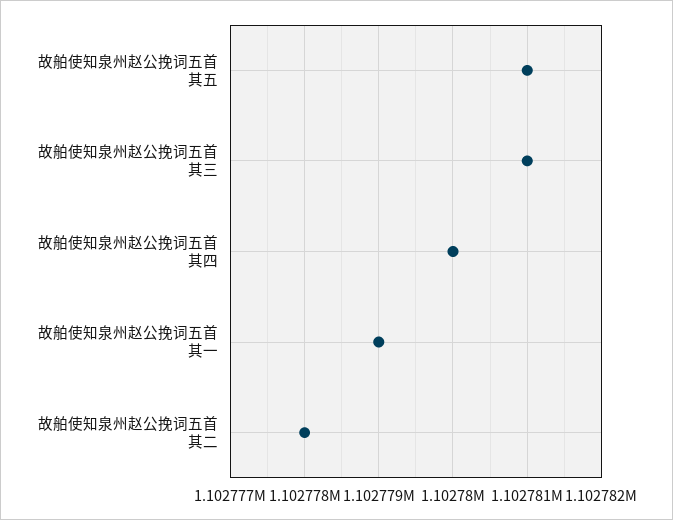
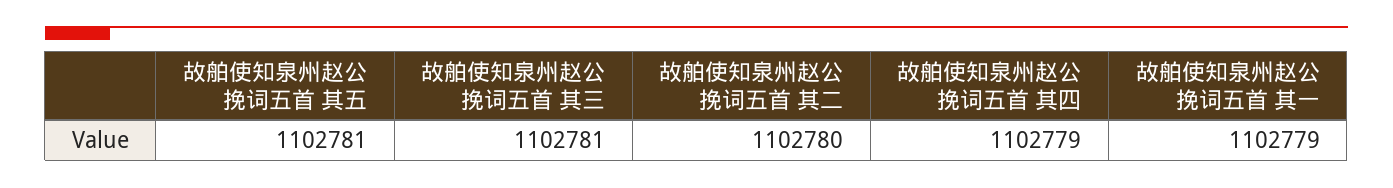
  {
    "故舶使知泉州赵公挽词五首 其五": 1102781,
    "故舶使知泉州赵公挽词五首 其三": 1102781,
-   "故舶使知泉州赵公挽词五首 其四": 1102780,
+   "故舶使知泉州赵公挽词五首 其四": 1102779,
    "故舶使知泉州赵公挽词五首 其一": 1102779,
-   "故舶使知泉州赵公挽词五首 其二": 1102778
+   "故舶使知泉州赵公挽词五首 其二": 1102780
  }

